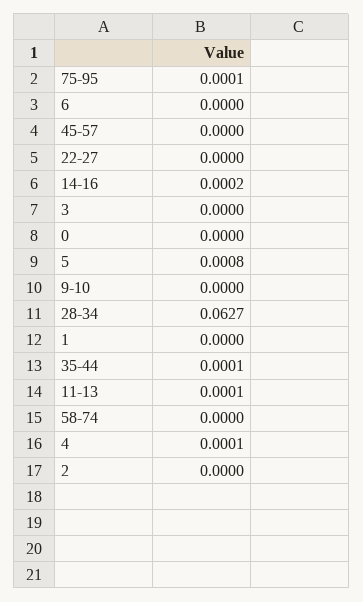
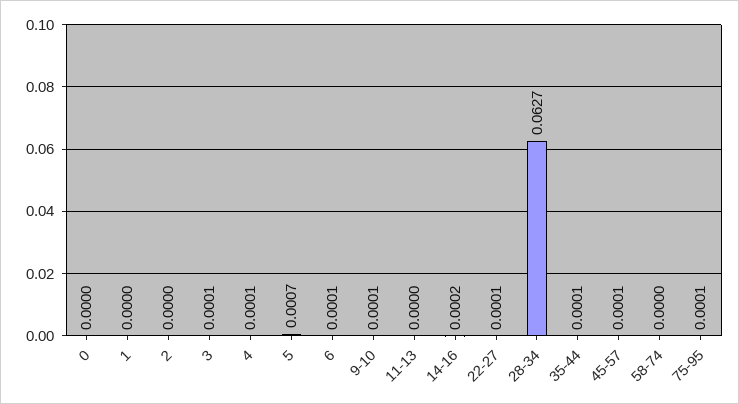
  {
    "75-95": 0.0001,
-   "6": 0,
+   "6": 0.0001,
-   "45-57": 0,
+   "45-57": 0.0001,
-   "22-27": 0,
+   "22-27": 0.0001,
    "14-16": 0.0002,
-   "3": 0,
+   "3": 0.0001,
    "0": 0,
-   "5": 0.0008,
+   "5": 0.0007,
-   "9-10": 0,
+   "9-10": 0.0001,
    "28-34": 0.0627,
    "1": 0,
    "35-44": 0.0001,
-   "11-13": 0.0001,
+   "11-13": 0,
    "58-74": 0,
    "4": 0.0001,
    "2": 0
  }

